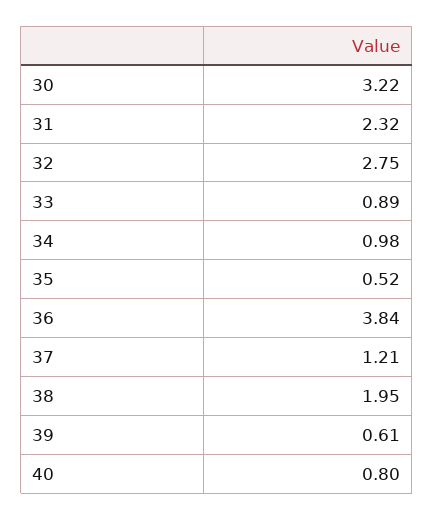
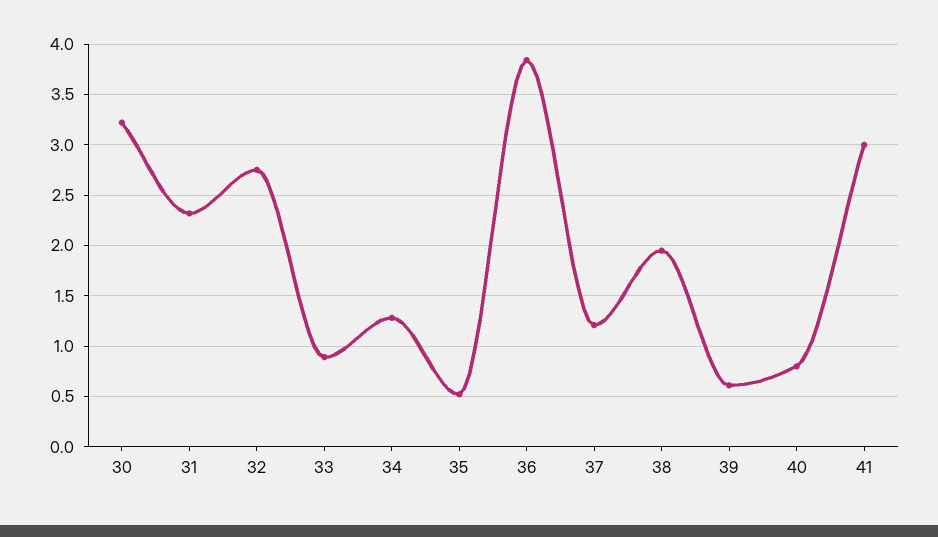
  {
    "30": 3.22,
    "31": 2.32,
    "32": 2.75,
    "33": 0.89,
-   "34": 0.98,
+   "34": 1.3,
    "35": 0.52,
    "36": 3.84,
    "37": 1.21,
    "38": 1.95,
    "39": 0.61,
-   "40": 0.8
+   "40": 0.8,
+   "41": 3
  }

